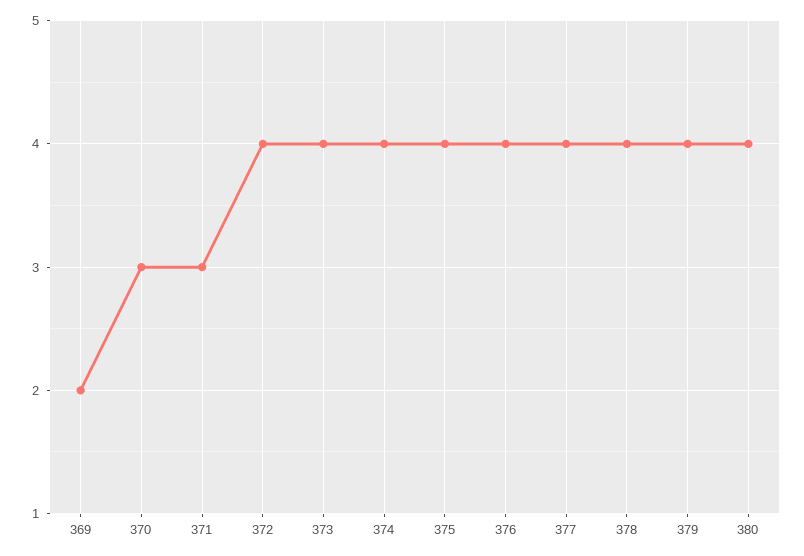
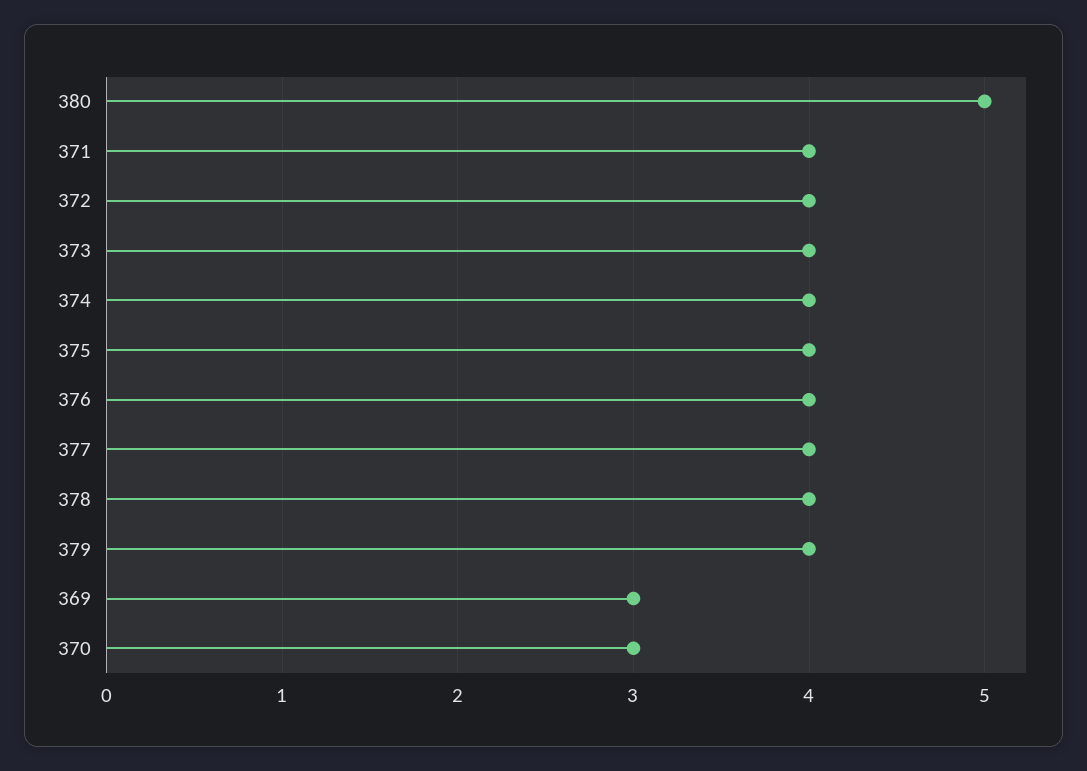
  {
-   "369": 2,
+   "369": 3,
    "370": 3,
-   "371": 3,
+   "371": 4,
    "372": 4,
    "373": 4,
    "374": 4,
    "375": 4,
    "376": 4,
    "377": 4,
    "378": 4,
    "379": 4,
-   "380": 4
+   "380": 5
  }

